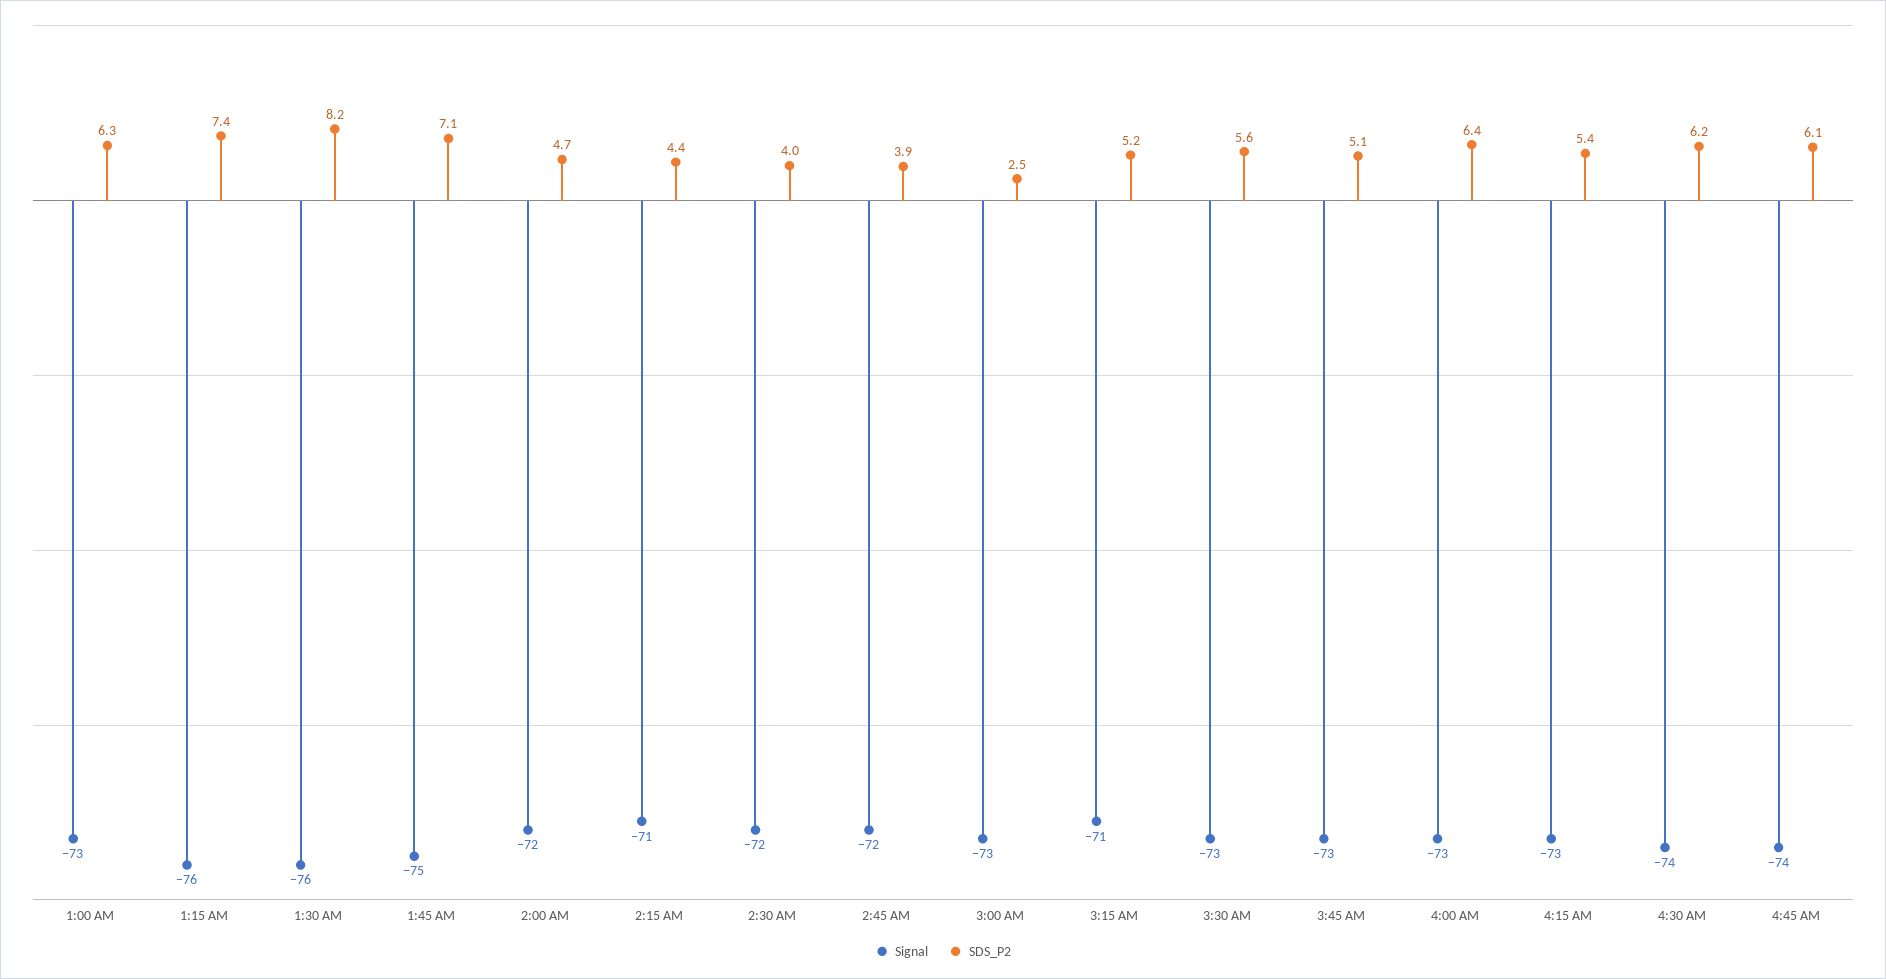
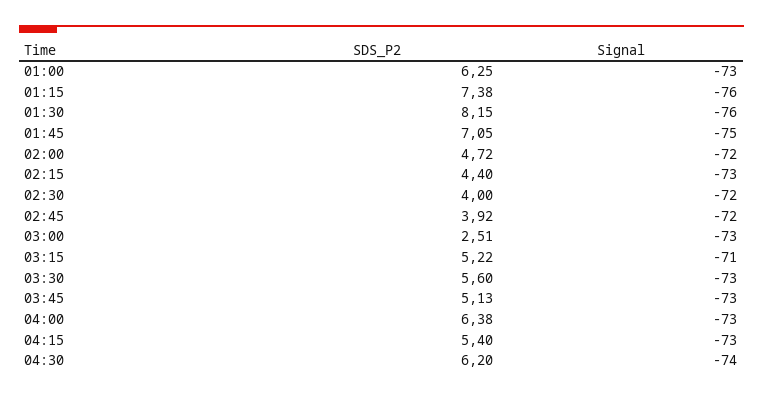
  {
    "Signal": {
      "1:00 AM": -73,
      "1:15 AM": -76,
      "1:30 AM": -76,
      "1:45 AM": -75,
      "2:00 AM": -72,
-     "2:15 AM": -71,
+     "2:15 AM": -73,
      "2:30 AM": -72,
      "2:45 AM": -72,
      "3:00 AM": -73,
      "3:15 AM": -71,
      "3:30 AM": -73,
      "3:45 AM": -73,
      "4:00 AM": -73,
      "4:15 AM": -73,
-     "4:30 AM": -74,
+     "4:30 AM": -74
-     "4:45 AM": -74
    },
    "SDS_P2": {
      "1:00 AM": 6.25,
      "1:15 AM": 7.38,
      "1:30 AM": 8.15,
      "1:45 AM": 7.05,
      "2:00 AM": 4.72,
      "2:15 AM": 4.4,
      "2:30 AM": 4,
      "2:45 AM": 3.92,
      "3:00 AM": 2.51,
      "3:15 AM": 5.22,
      "3:30 AM": 5.6,
      "3:45 AM": 5.13,
      "4:00 AM": 6.38,
      "4:15 AM": 5.4,
-     "4:30 AM": 6.2,
+     "4:30 AM": 6.2
-     "4:45 AM": 6.1
    }
  }

